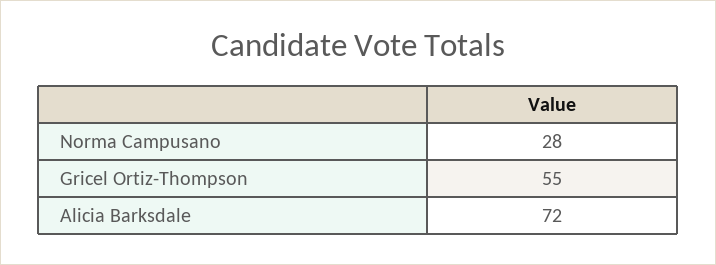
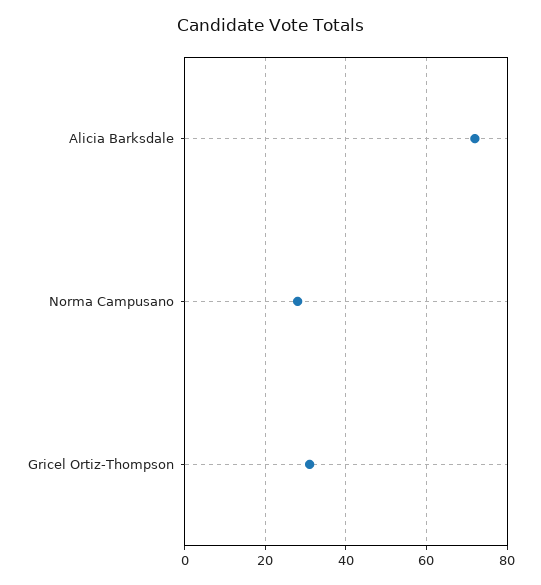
  {
    "Norma Campusano": 28,
-   "Gricel Ortiz-Thompson": 55,
+   "Gricel Ortiz-Thompson": 30,
    "Alicia Barksdale": 72
  }

